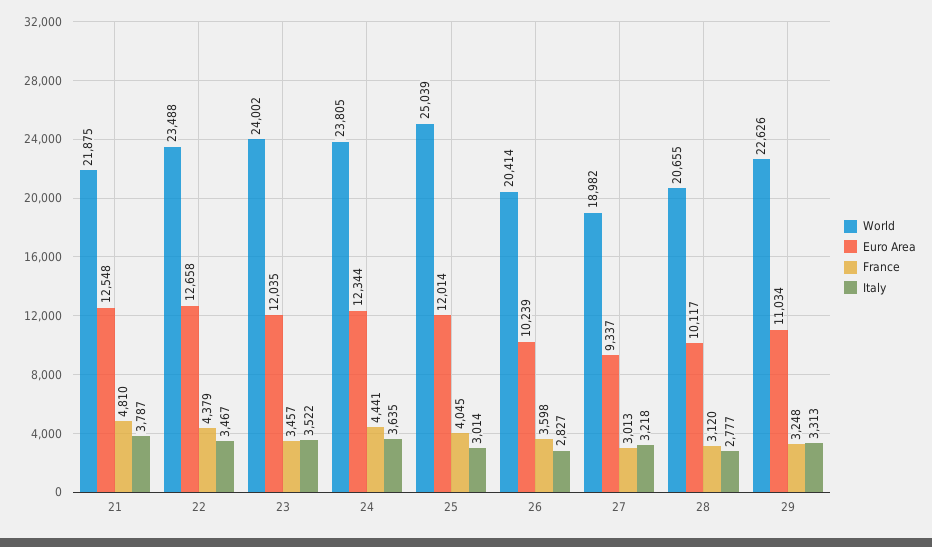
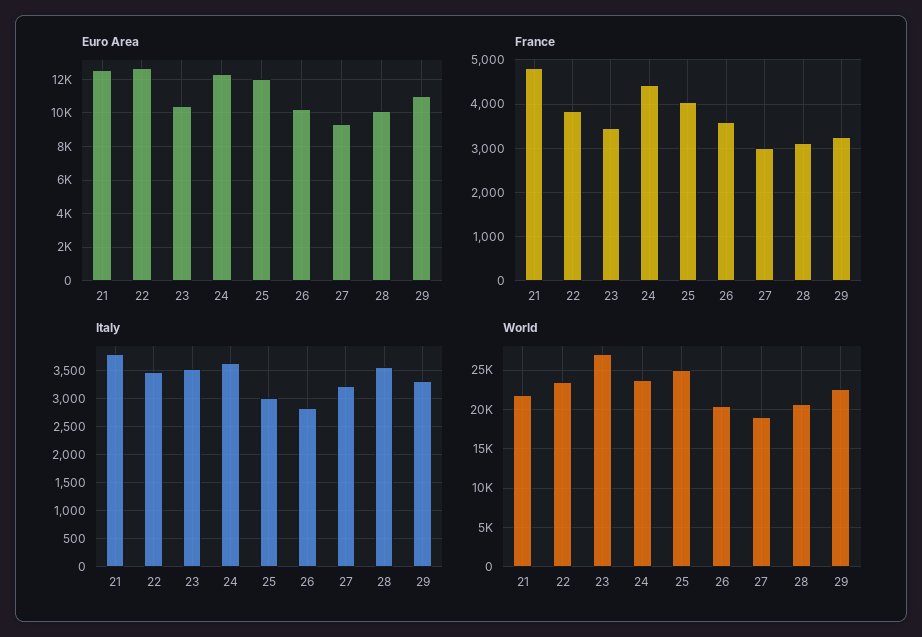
  {
    "World": {
      "21": 21875,
      "22": 23488,
-     "23": 24002,
+     "23": 27000,
      "24": 23805,
      "25": 25039,
      "26": 20414,
      "27": 18982,
      "28": 20655,
      "29": 22626
    },
    "Euro Area": {
      "21": 12548,
      "22": 12658,
-     "23": 12035,
+     "23": 10500,
      "24": 12344,
      "25": 12014,
      "26": 10239,
      "27": 9337,
      "28": 10117,
      "29": 11034
    },
    "France": {
      "21": 4810,
-     "22": 4379,
+     "22": 3800,
      "23": 3457,
      "24": 4441,
      "25": 4045,
      "26": 3598,
      "27": 3013,
      "28": 3120,
      "29": 3248
    },
    "Italy": {
      "21": 3787,
      "22": 3467,
      "23": 3522,
      "24": 3635,
      "25": 3014,
      "26": 2827,
      "27": 3218,
-     "28": 2777,
+     "28": 3500,
      "29": 3313
    }
  }

